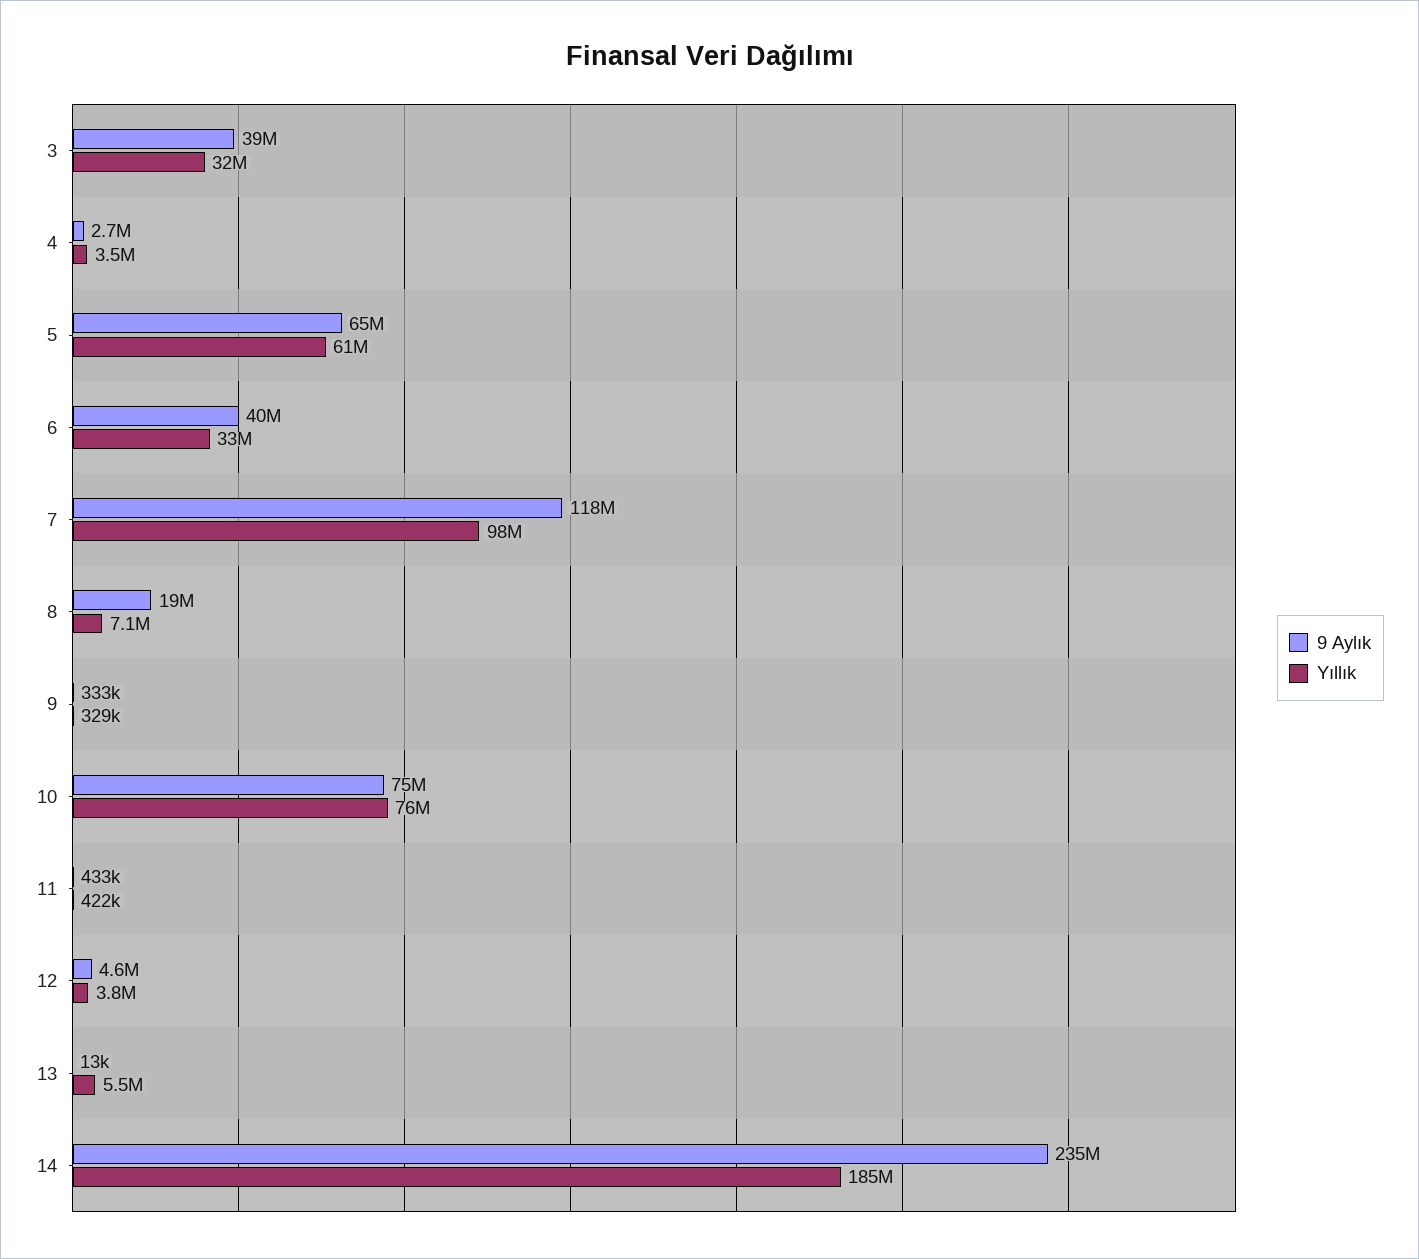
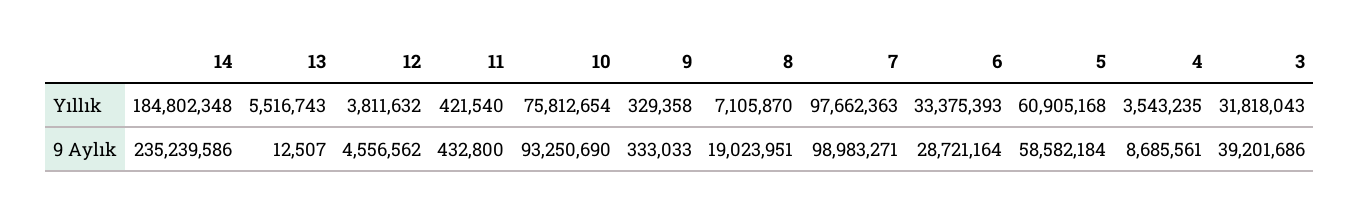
  {
    "9 Aylık": {
      "3": 39201686,
-     "4": 2700000,
+     "4": 8685561,
-     "5": 65000000,
+     "5": 58582184,
-     "6": 40000000,
+     "6": 28721164,
-     "7": 118000000,
+     "7": 98983271,
      "8": 19023951,
      "9": 333033,
-     "10": 75000000,
+     "10": 93250690,
      "11": 432800,
      "12": 4556562,
      "13": 12507,
      "14": 235239586
    },
    "Yıllık": {
      "3": 31818043,
      "4": 3543235,
      "5": 60905168,
      "6": 33375393,
      "7": 97662363,
      "8": 7105870,
      "9": 329358,
      "10": 75812654,
      "11": 421540,
      "12": 3811632,
      "13": 5516743,
      "14": 184802348
    }
  }

